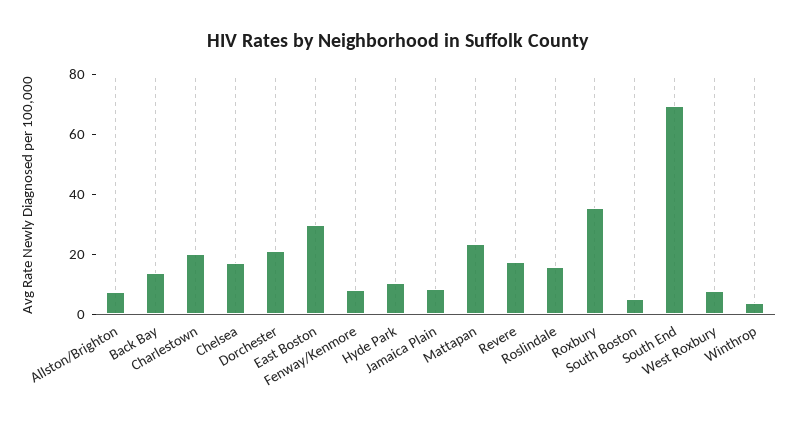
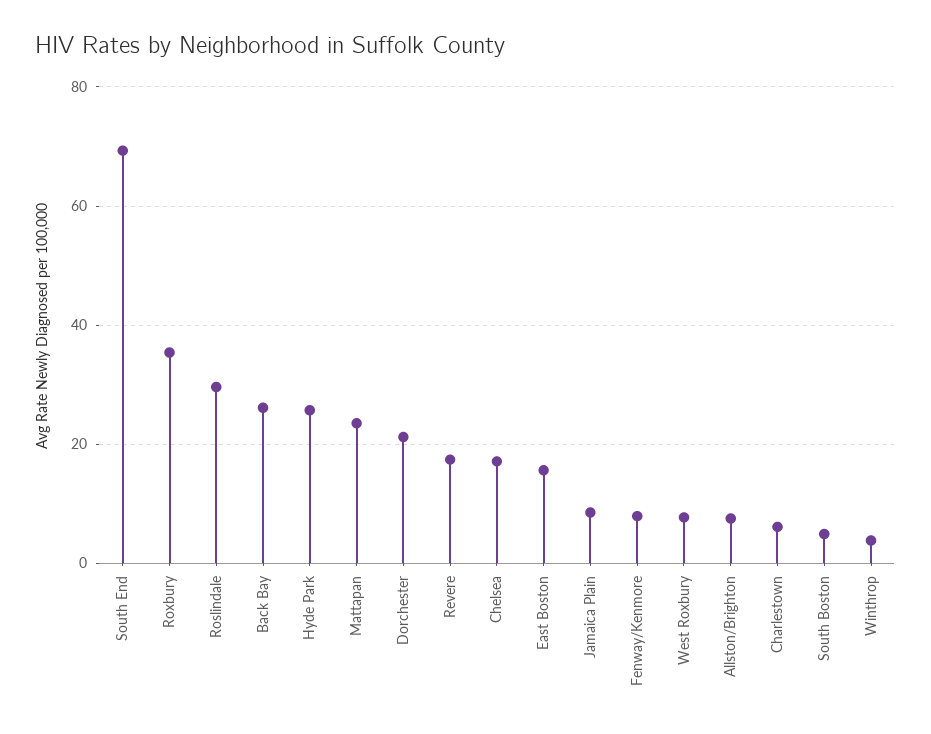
  {
    "Allston/Brighton": 8,
-   "Back Bay": 15,
+   "Back Bay": 26,
-   "Charlestown": 20,
+   "Charlestown": 6,
    "Chelsea": 18,
    "Dorchester": 22,
-   "East Boston": 30,
+   "East Boston": 16,
    "Fenway/Kenmore": 8,
-   "Hyde Park": 10,
+   "Hyde Park": 26,
    "Jamaica Plain": 8,
    "Mattapan": 24,
    "Revere": 18,
-   "Roslindale": 15,
+   "Roslindale": 30,
    "Roxbury": 36,
    "South Boston": 4,
    "South End": 70,
    "West Roxbury": 8,
    "Winthrop": 4
  }

